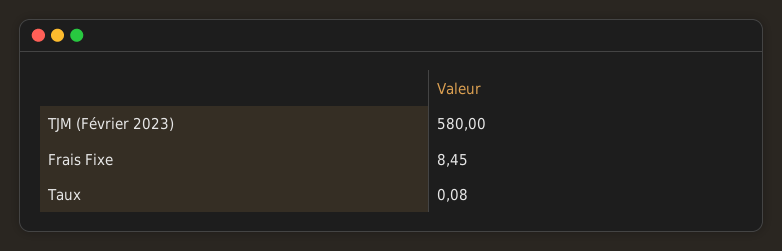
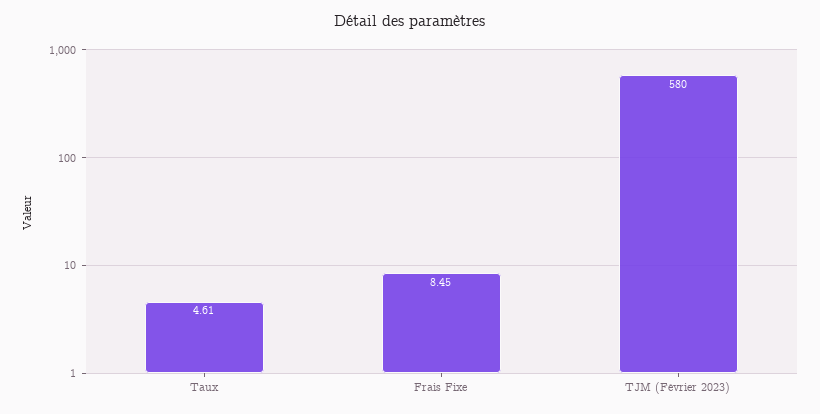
  {
    "TJM (Février 2023)": 580,
    "Frais Fixe": 8.45,
-   "Taux": 0.08
+   "Taux": 4.61
  }

